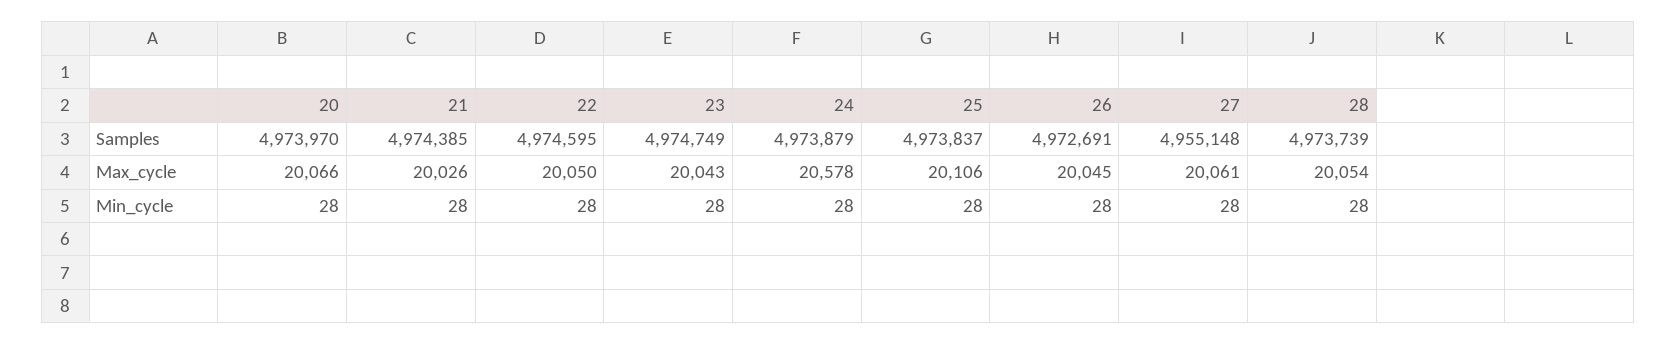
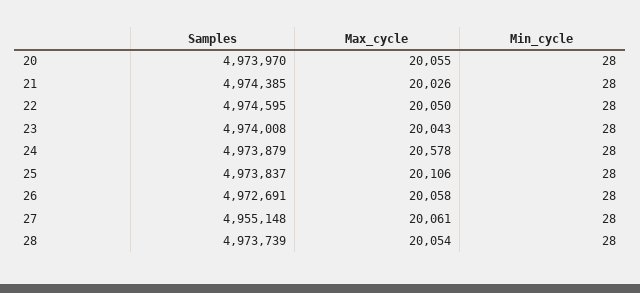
  {
    "20": {
      "Samples": 4973970,
-     "Max_cycle": 20066,
+     "Max_cycle": 20055,
      "Min_cycle": 28
    },
    "21": {
      "Samples": 4974385,
      "Max_cycle": 20026,
      "Min_cycle": 28
    },
    "22": {
      "Samples": 4974595,
      "Max_cycle": 20050,
      "Min_cycle": 28
    },
    "23": {
-     "Samples": 4974749,
+     "Samples": 4974008,
      "Max_cycle": 20043,
      "Min_cycle": 28
    },
    "24": {
      "Samples": 4973879,
      "Max_cycle": 20578,
      "Min_cycle": 28
    },
    "25": {
      "Samples": 4973837,
      "Max_cycle": 20106,
      "Min_cycle": 28
    },
    "26": {
      "Samples": 4972691,
-     "Max_cycle": 20045,
+     "Max_cycle": 20058,
      "Min_cycle": 28
    },
    "27": {
      "Samples": 4955148,
      "Max_cycle": 20061,
      "Min_cycle": 28
    },
    "28": {
      "Samples": 4973739,
      "Max_cycle": 20054,
      "Min_cycle": 28
    }
  }

